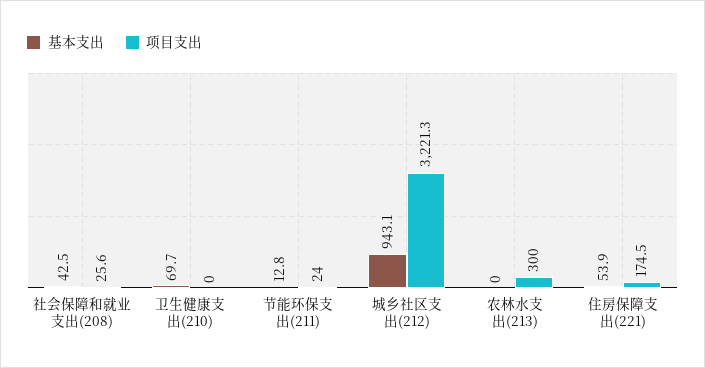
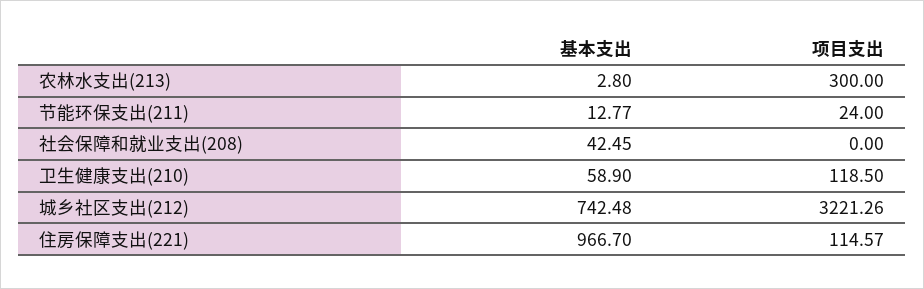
  {
    "基本支出": {
      "社会保障和就业支出(208)": 42.45,
-     "卫生健康支出(210)": 69.7,
+     "卫生健康支出(210)": 58.9,
      "节能环保支出(211)": 12.77,
-     "城乡社区支出(212)": 943.1,
+     "城乡社区支出(212)": 742.48,
-     "农林水支出(213)": 0,
+     "农林水支出(213)": 2.8,
-     "住房保障支出(221)": 53.9
+     "住房保障支出(221)": 966.7
    },
    "项目支出": {
-     "社会保障和就业支出(208)": 25.6,
+     "社会保障和就业支出(208)": 0,
-     "卫生健康支出(210)": 0,
+     "卫生健康支出(210)": 118.5,
      "节能环保支出(211)": 24,
      "城乡社区支出(212)": 3221.26,
      "农林水支出(213)": 300,
-     "住房保障支出(221)": 174.5
+     "住房保障支出(221)": 114.57
    }
  }

